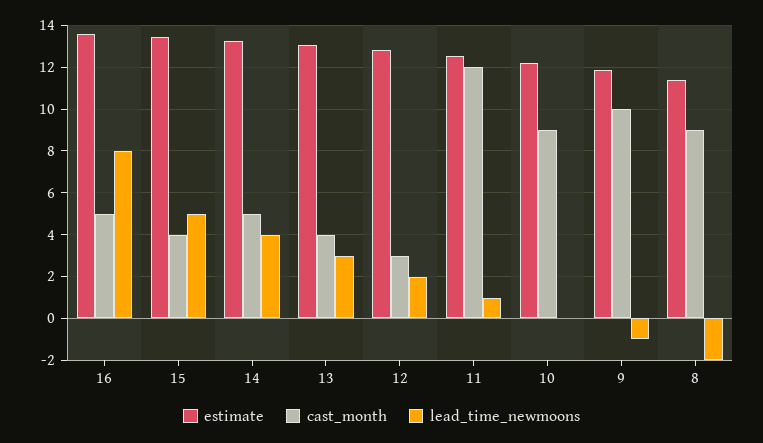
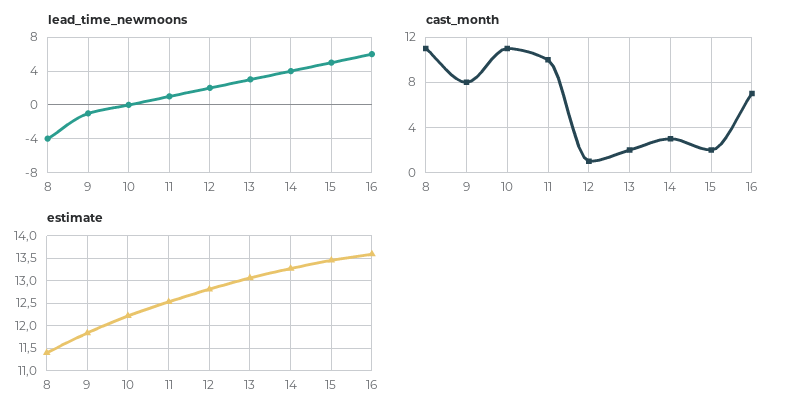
  {
    "estimate": {
      "16": 13.5,
      "15": 13.5,
      "14": 13.25,
      "13": 13,
      "12": 12.75,
      "11": 12.5,
      "10": 12.25,
      "9": 11.75,
      "8": 11.5
    },
    "cast_month": {
-     "16": 5,
+     "16": 7,
-     "15": 4,
+     "15": 2,
-     "14": 5,
+     "14": 3,
-     "13": 4,
+     "13": 2,
-     "12": 3,
+     "12": 1,
-     "11": 12,
+     "11": 10,
-     "10": 9,
+     "10": 11,
-     "9": 10,
+     "9": 8,
-     "8": 9
+     "8": 11
    },
    "lead_time_newmoons": {
-     "16": 8,
+     "16": 6,
      "15": 5,
      "14": 4,
      "13": 3,
      "12": 2,
      "11": 1,
      "10": 0,
      "9": -1,
-     "8": -2
+     "8": -4
    }
  }

